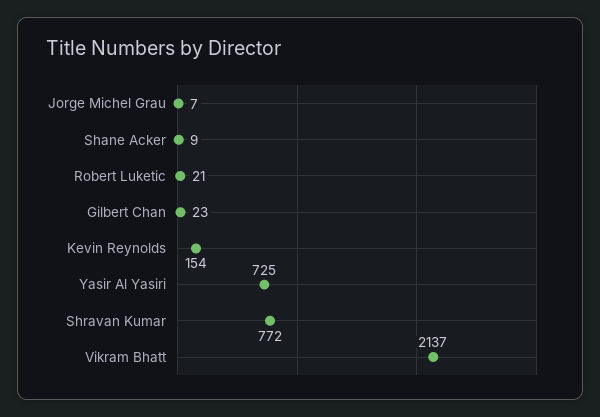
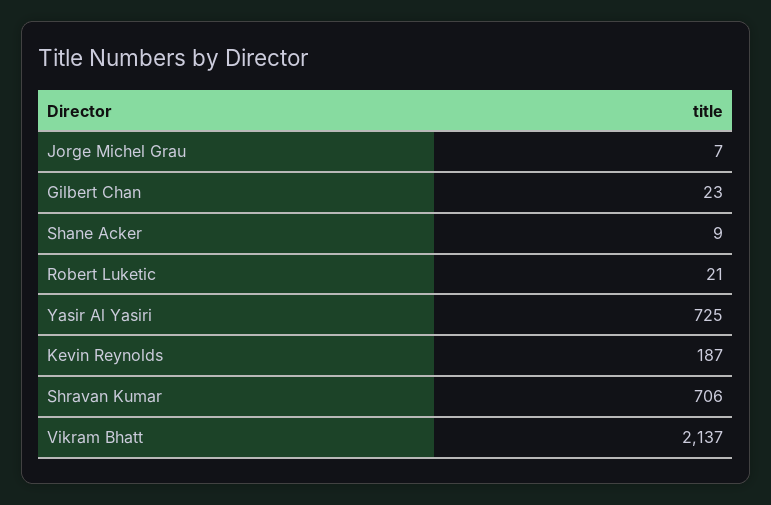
  {
    "Jorge Michel Grau": 7,
    "Shane Acker": 9,
    "Robert Luketic": 21,
    "Gilbert Chan": 23,
-   "Kevin Reynolds": 154,
+   "Kevin Reynolds": 187,
    "Yasir Al Yasiri": 725,
-   "Shravan Kumar": 772,
+   "Shravan Kumar": 706,
    "Vikram Bhatt": 2137
  }

